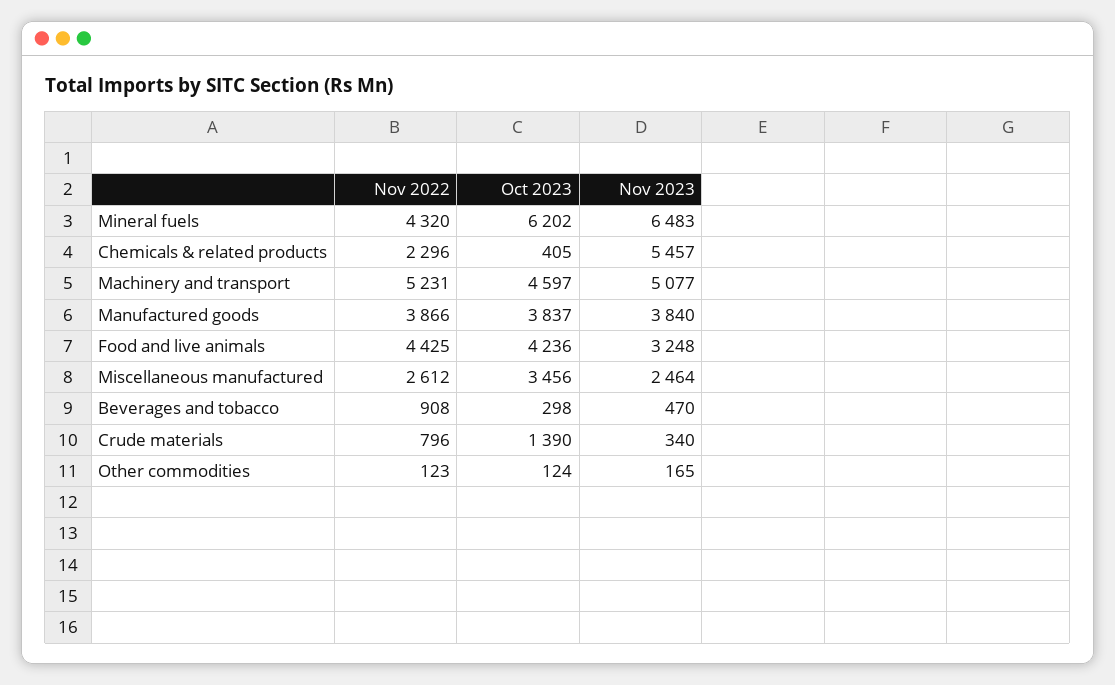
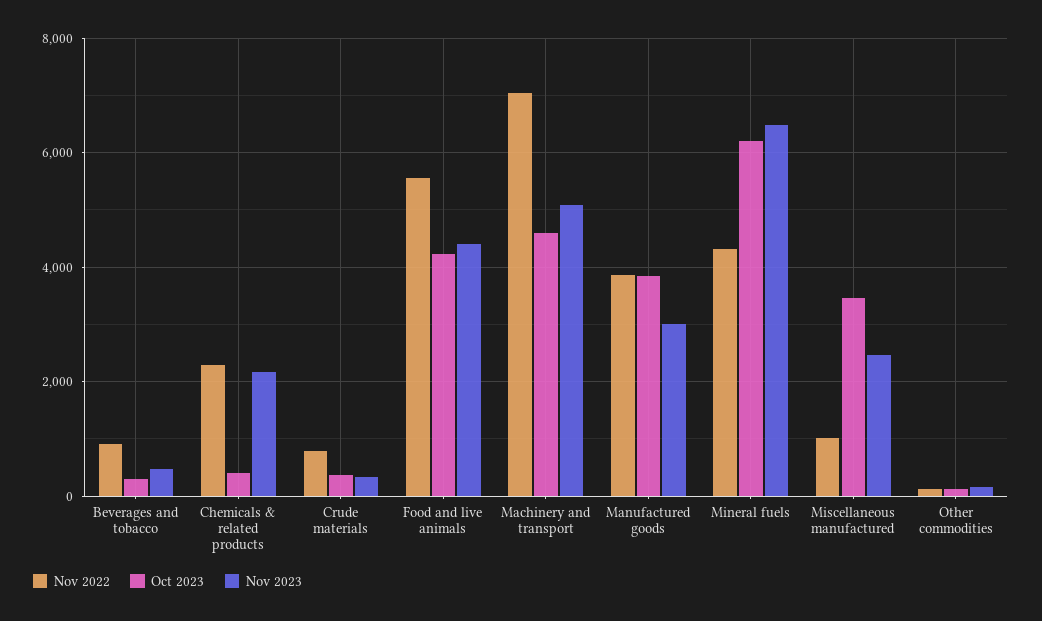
  {
    "Nov 2022": {
      "Mineral fuels": 4320,
      "Chemicals & related products": 2296,
-     "Machinery and transport": 5231,
+     "Machinery and transport": 7000,
      "Manufactured goods": 3866,
-     "Food and live animals": 4425,
+     "Food and live animals": 5600,
-     "Miscellaneous manufactured": 2612,
+     "Miscellaneous manufactured": 1000,
      "Beverages and tobacco": 908,
      "Crude materials": 796,
      "Other commodities": 123
    },
    "Oct 2023": {
      "Mineral fuels": 6202,
      "Chemicals & related products": 405,
      "Machinery and transport": 4597,
      "Manufactured goods": 3837,
      "Food and live animals": 4236,
      "Miscellaneous manufactured": 3456,
      "Beverages and tobacco": 298,
-     "Crude materials": 1390,
+     "Crude materials": 400,
      "Other commodities": 124
    },
    "Nov 2023": {
      "Mineral fuels": 6483,
-     "Chemicals & related products": 5457,
+     "Chemicals & related products": 2200,
      "Machinery and transport": 5077,
-     "Manufactured goods": 3840,
+     "Manufactured goods": 3000,
-     "Food and live animals": 3248,
+     "Food and live animals": 4400,
      "Miscellaneous manufactured": 2464,
      "Beverages and tobacco": 470,
      "Crude materials": 340,
      "Other commodities": 165
    }
  }

